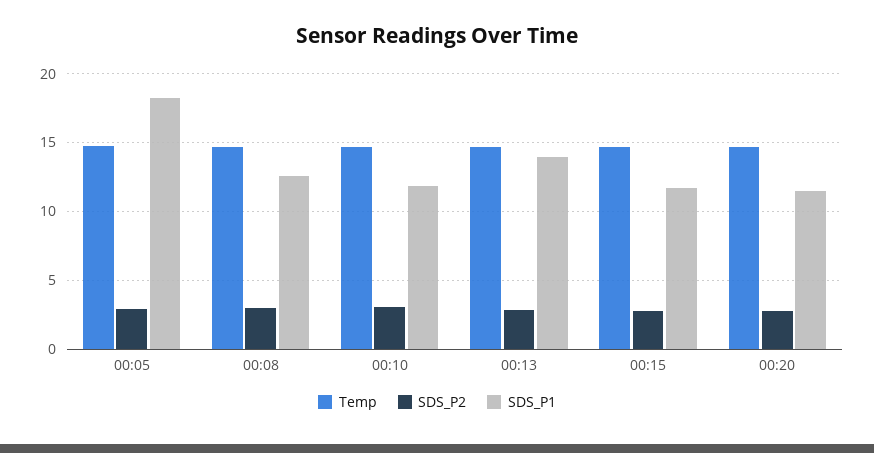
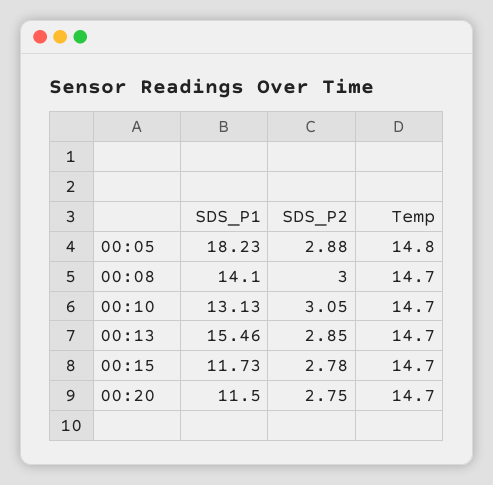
  {
    "Temp": {
      "00:05": 14.8,
      "00:08": 14.7,
      "00:10": 14.7,
      "00:13": 14.7,
      "00:15": 14.7,
      "00:20": 14.7
    },
    "SDS_P2": {
      "00:05": 2.88,
      "00:08": 3,
      "00:10": 3.05,
      "00:13": 2.85,
      "00:15": 2.78,
      "00:20": 2.75
    },
    "SDS_P1": {
      "00:05": 18.23,
-     "00:08": 12.5,
+     "00:08": 14.1,
-     "00:10": 12,
+     "00:10": 13.13,
-     "00:13": 14,
+     "00:13": 15.46,
      "00:15": 11.73,
      "00:20": 11.5
    }
  }

